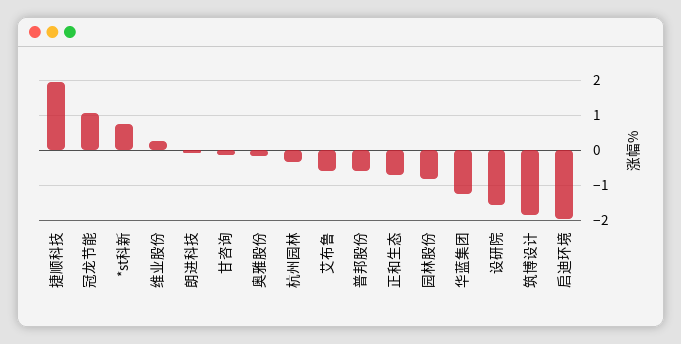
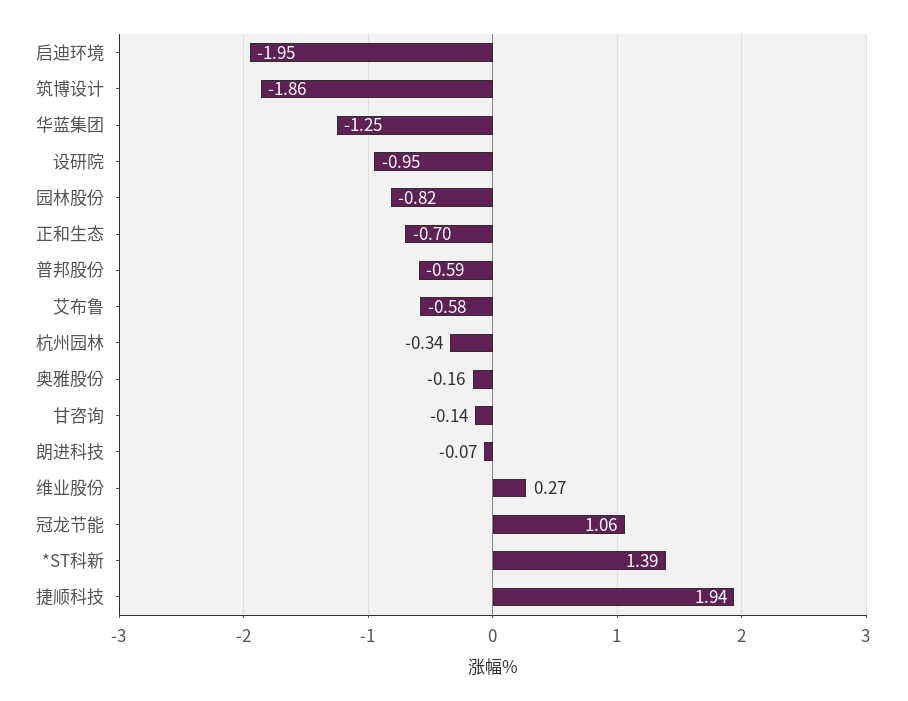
  {
    "捷顺科技": 1.94,
    "冠龙节能": 1.06,
-   "*st科新": 0.8,
+   "*st科新": 1.39,
    "维业股份": 0.27,
    "朗进科技": -0.07,
    "甘咨询": -0.14,
    "奥雅股份": -0.16,
    "杭州园林": -0.34,
    "艾布鲁": -0.58,
    "普邦股份": -0.59,
    "正和生态": -0.7,
    "园林股份": -0.82,
    "华蓝集团": -1.25,
-   "设研院": -1.6,
+   "设研院": -0.95,
    "筑博设计": -1.86,
    "启迪环境": -1.95
  }

